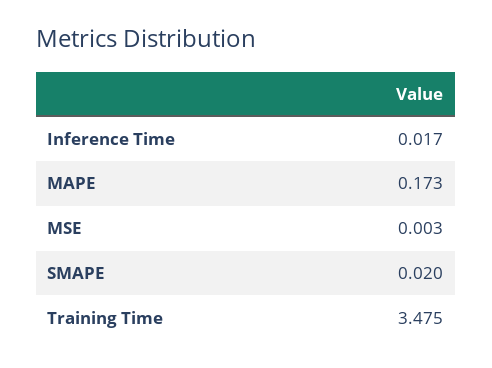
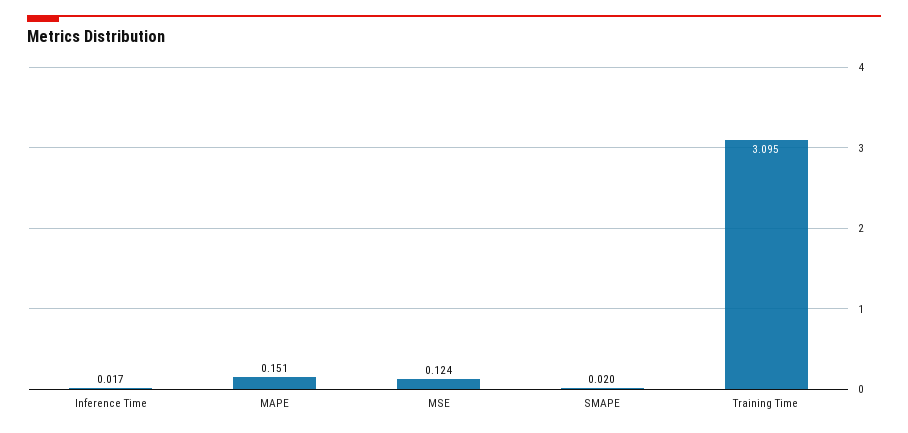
  {
    "Inference Time": 0.017,
-   "MAPE": 0.173,
+   "MAPE": 0.151,
-   "MSE": 0.003,
+   "MSE": 0.124,
    "SMAPE": 0.02,
-   "Training Time": 3.475
+   "Training Time": 3.095
  }

